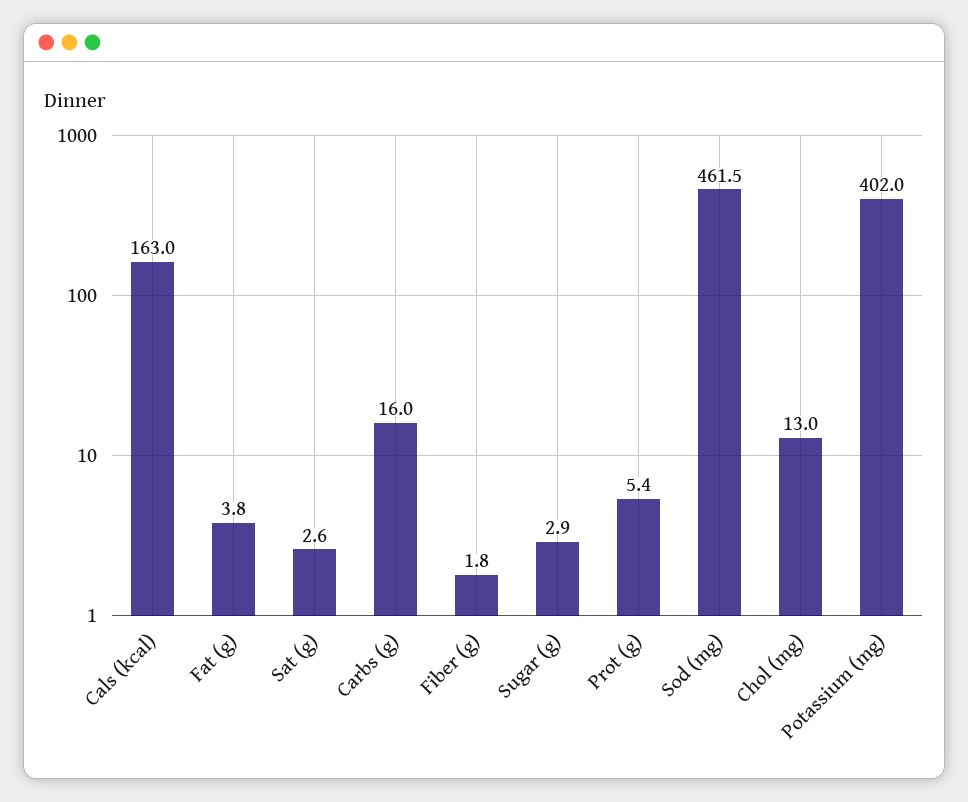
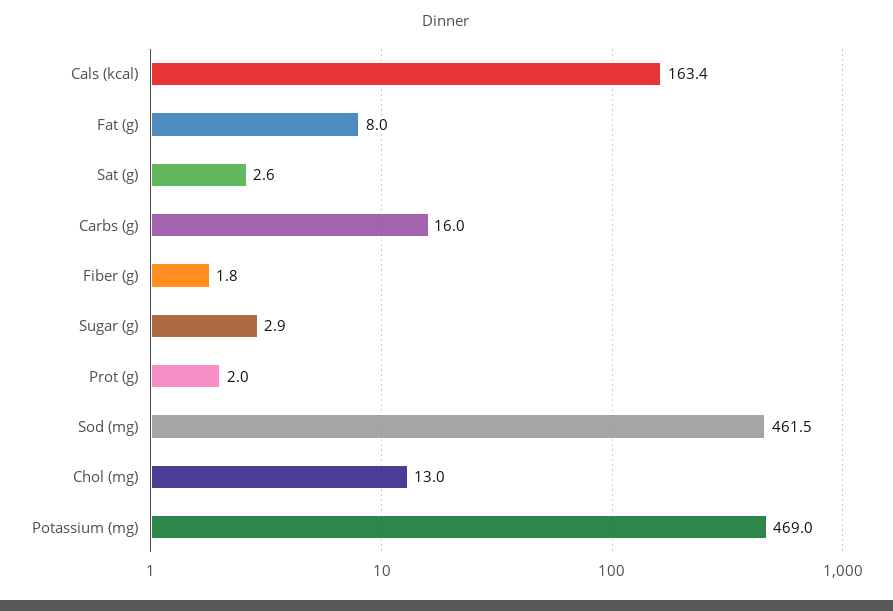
  {
-   "Cals (kcal)": 163,
+   "Cals (kcal)": 163.4,
-   "Fat (g)": 3.8,
+   "Fat (g)": 8,
    "Sat (g)": 2.6,
    "Carbs (g)": 16,
    "Fiber (g)": 1.8,
    "Sugar (g)": 2.9,
-   "Prot (g)": 5.4,
+   "Prot (g)": 2,
    "Sod (mg)": 461.5,
    "Chol (mg)": 13,
-   "Potassium (mg)": 402
+   "Potassium (mg)": 469
  }

